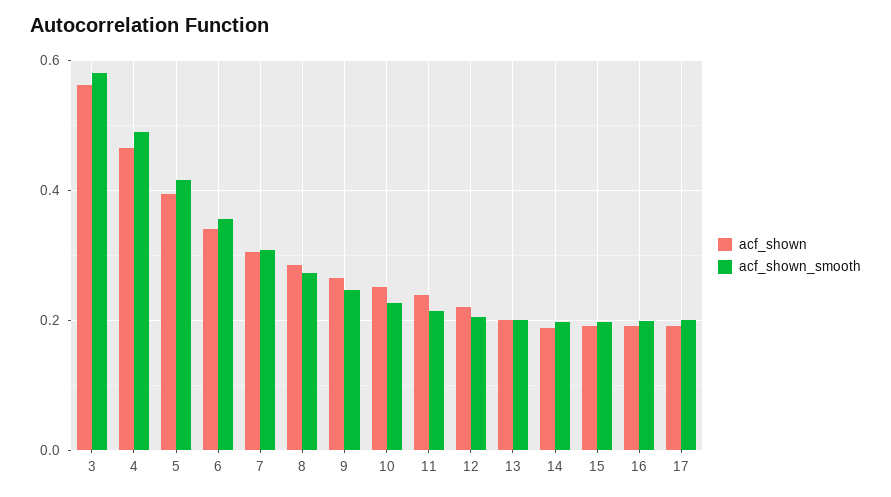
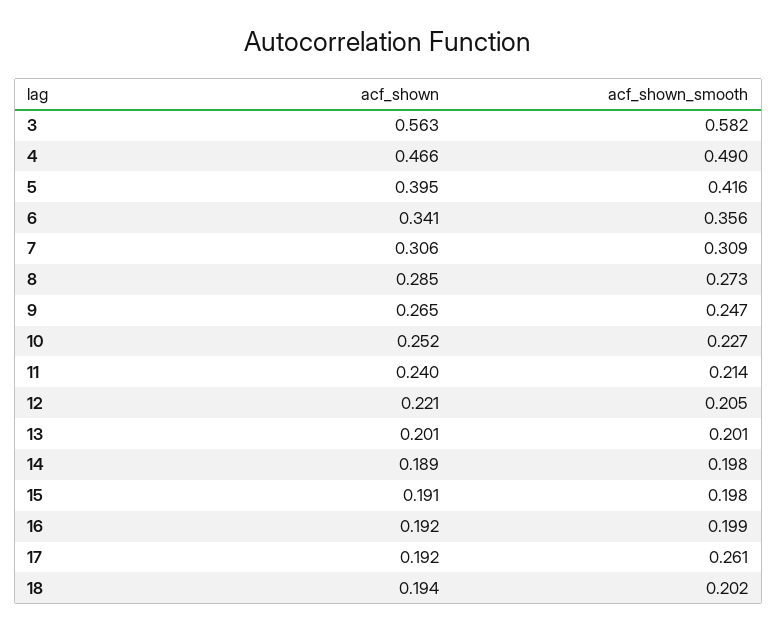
  {
    "acf_shown": {
      "3": 0.563,
      "4": 0.466,
      "5": 0.395,
      "6": 0.341,
      "7": 0.306,
      "8": 0.285,
      "9": 0.265,
      "10": 0.252,
      "11": 0.24,
      "12": 0.221,
      "13": 0.201,
      "14": 0.189,
      "15": 0.191,
      "16": 0.192,
-     "17": 0.192
+     "17": 0.192,
+     "18": 0.194
    },
    "acf_shown_smooth": {
      "3": 0.582,
      "4": 0.49,
      "5": 0.416,
      "6": 0.356,
      "7": 0.309,
      "8": 0.273,
      "9": 0.247,
      "10": 0.227,
      "11": 0.214,
      "12": 0.205,
      "13": 0.201,
      "14": 0.198,
      "15": 0.198,
      "16": 0.199,
-     "17": 0.2
+     "17": 0.261,
+     "18": 0.202
    }
  }

